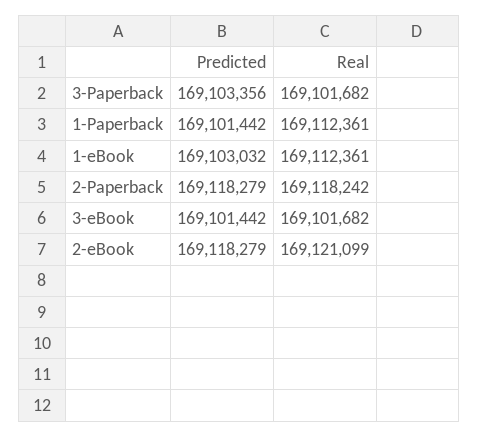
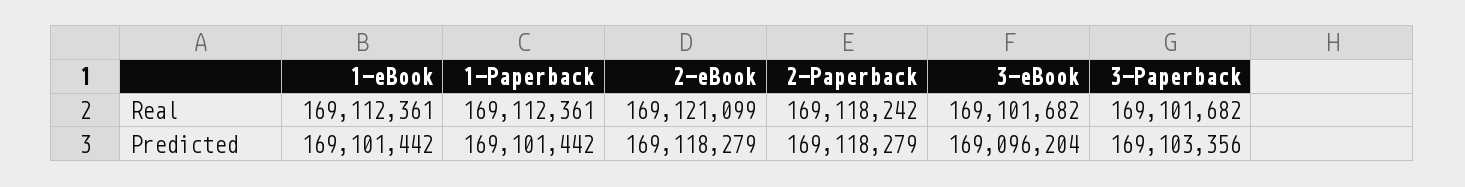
  {
    "Predicted": {
      "3-Paperback": 169103356,
      "1-Paperback": 169101442,
-     "1-eBook": 169103032,
+     "1-eBook": 169101442,
      "2-Paperback": 169118279,
-     "3-eBook": 169101442,
+     "3-eBook": 169096204,
      "2-eBook": 169118279
    },
    "Real": {
      "3-Paperback": 169101682,
      "1-Paperback": 169112361,
      "1-eBook": 169112361,
      "2-Paperback": 169118242,
      "3-eBook": 169101682,
      "2-eBook": 169121099
    }
  }

